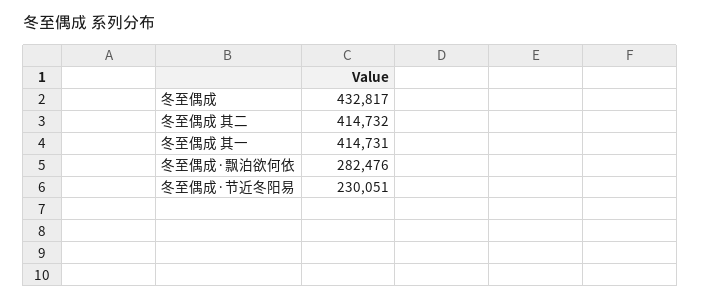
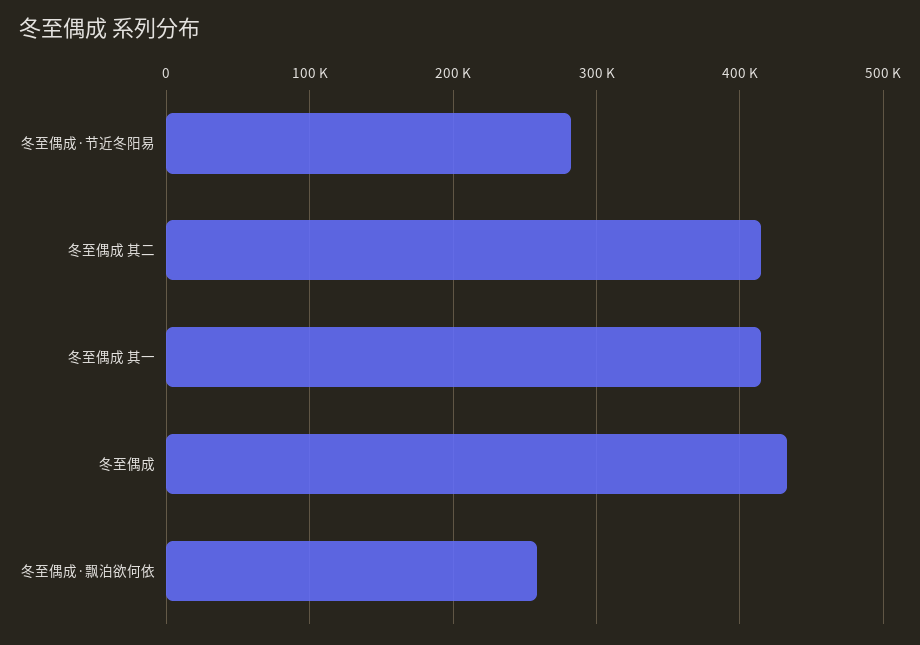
  {
    "冬至偶成": 432817,
    "冬至偶成 其二": 414732,
    "冬至偶成 其一": 414731,
-   "冬至偶成·飘泊欲何依": 282476,
+   "冬至偶成·飘泊欲何依": 260000,
-   "冬至偶成·节近冬阳易": 230051
+   "冬至偶成·节近冬阳易": 280000
  }

